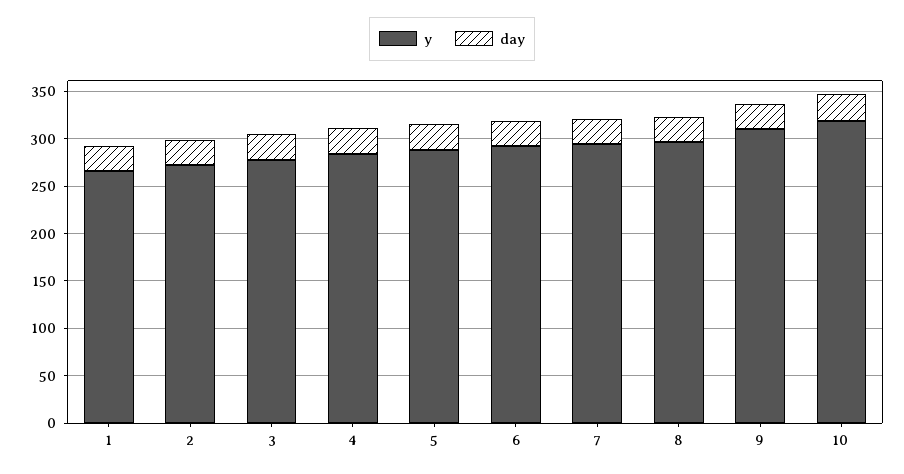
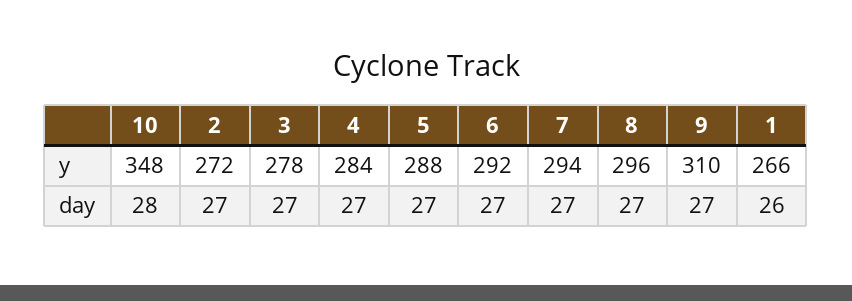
  {
    "y": {
      "1": 266,
      "2": 272,
      "3": 278,
      "4": 284,
      "5": 288,
      "6": 292,
      "7": 294,
      "8": 296,
      "9": 310,
-     "10": 320
+     "10": 348
    },
    "day": {
      "1": 26,
      "2": 27,
      "3": 27,
      "4": 27,
      "5": 27,
      "6": 27,
      "7": 27,
      "8": 27,
      "9": 27,
      "10": 28
    }
  }

